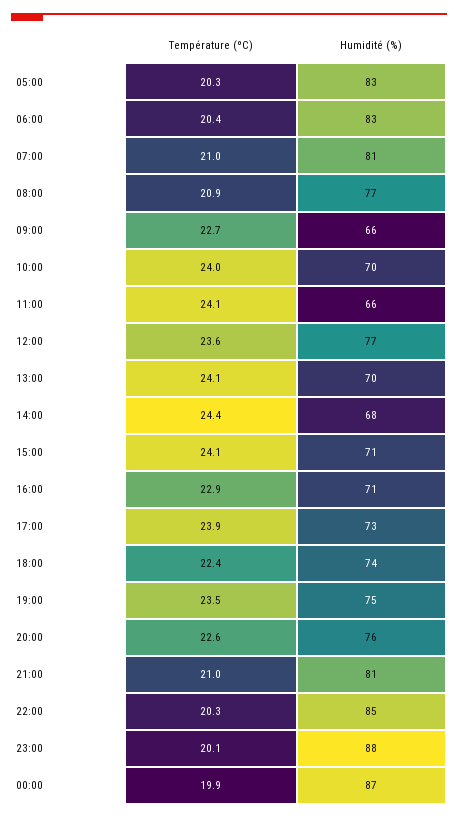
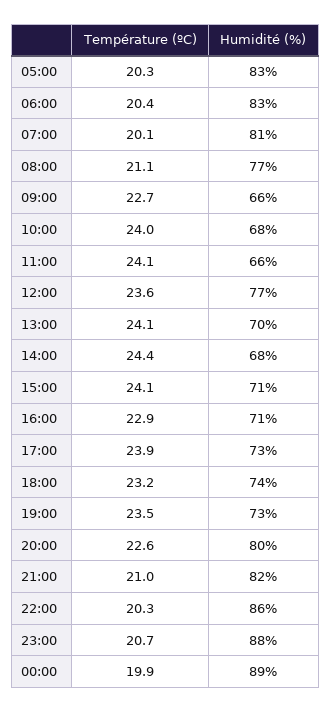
  {
    "Température (ºC)": {
      "05:00": 20.3,
      "06:00": 20.4,
-     "07:00": 21,
+     "07:00": 20.1,
-     "08:00": 20.9,
+     "08:00": 21.1,
      "09:00": 22.7,
      "10:00": 24,
      "11:00": 24.1,
      "12:00": 23.6,
      "13:00": 24.1,
      "14:00": 24.4,
      "15:00": 24.1,
      "16:00": 22.9,
      "17:00": 23.9,
-     "18:00": 22.4,
+     "18:00": 23.2,
      "19:00": 23.5,
      "20:00": 22.6,
      "21:00": 21,
      "22:00": 20.3,
-     "23:00": 20.1,
+     "23:00": 20.7,
      "00:00": 19.9
    },
    "Humidité (%)": {
      "05:00": 83,
      "06:00": 83,
      "07:00": 81,
      "08:00": 77,
      "09:00": 66,
-     "10:00": 70,
+     "10:00": 68,
      "11:00": 66,
      "12:00": 77,
      "13:00": 70,
      "14:00": 68,
      "15:00": 71,
      "16:00": 71,
      "17:00": 73,
      "18:00": 74,
-     "19:00": 75,
+     "19:00": 73,
-     "20:00": 76,
+     "20:00": 80,
-     "21:00": 81,
+     "21:00": 82,
-     "22:00": 85,
+     "22:00": 86,
      "23:00": 88,
-     "00:00": 87
+     "00:00": 89
    }
  }

